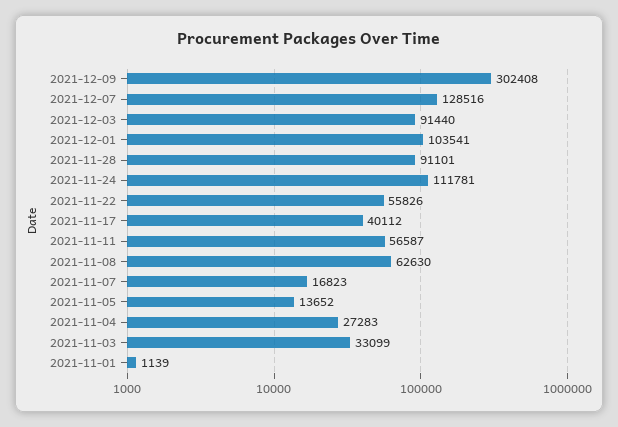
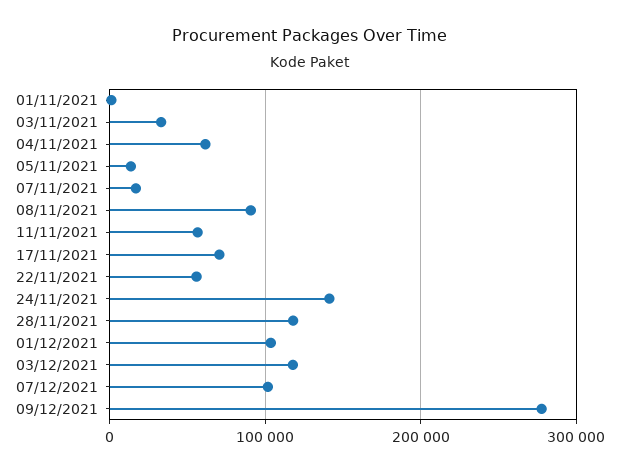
  {
-   "2021-12-09": 302408,
+   "2021-12-09": 280000,
-   "2021-12-07": 128516,
+   "2021-12-07": 100000,
-   "2021-12-03": 91440,
+   "2021-12-03": 120000,
    "2021-12-01": 103541,
-   "2021-11-28": 91101,
+   "2021-11-28": 120000,
-   "2021-11-24": 111781,
+   "2021-11-24": 140000,
    "2021-11-22": 55826,
-   "2021-11-17": 40112,
+   "2021-11-17": 70000,
    "2021-11-11": 56587,
-   "2021-11-08": 62630,
+   "2021-11-08": 90000,
    "2021-11-07": 16823,
    "2021-11-05": 13652,
-   "2021-11-04": 27283,
+   "2021-11-04": 60000,
    "2021-11-03": 33099,
    "2021-11-01": 1139
  }

